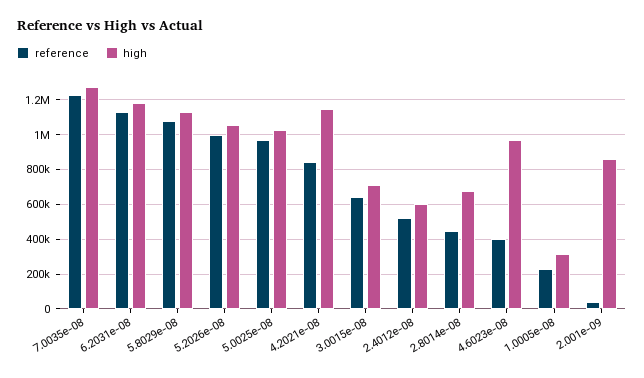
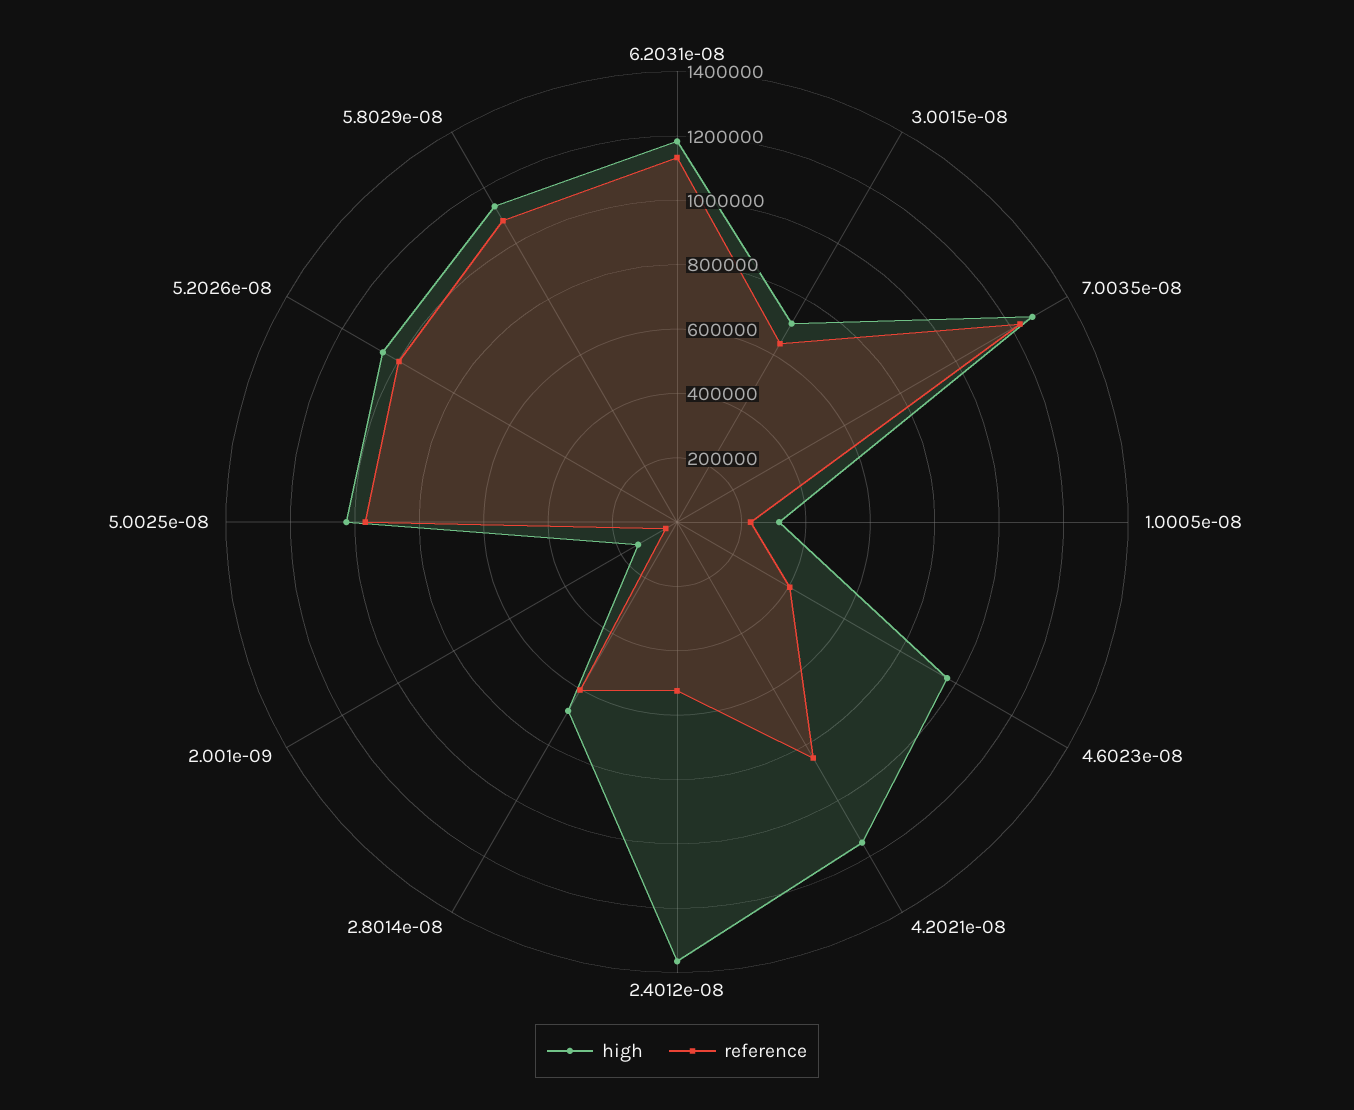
  {
    "reference": {
      "7.0035e-08": 1250000,
      "6.2031e-08": 1150000,
      "5.8029e-08": 1100000,
      "5.2026e-08": 1000000,
      "5.0025e-08": 950000,
      "4.2021e-08": 850000,
      "3.0015e-08": 650000,
      "2.4012e-08": 500000,
-     "2.8014e-08": 450000,
+     "2.8014e-08": 600000,
      "4.6023e-08": 400000,
      "1.0005e-08": 250000,
      "2.001e-09": 50000
    },
    "high": {
      "7.0035e-08": 1250000,
      "6.2031e-08": 1200000,
      "5.8029e-08": 1150000,
      "5.2026e-08": 1050000,
      "5.0025e-08": 1050000,
      "4.2021e-08": 1150000,
      "3.0015e-08": 700000,
-     "2.4012e-08": 600000,
+     "2.4012e-08": 1350000,
      "2.8014e-08": 700000,
      "4.6023e-08": 950000,
      "1.0005e-08": 300000,
-     "2.001e-09": 850000
+     "2.001e-09": 150000
    }
  }

